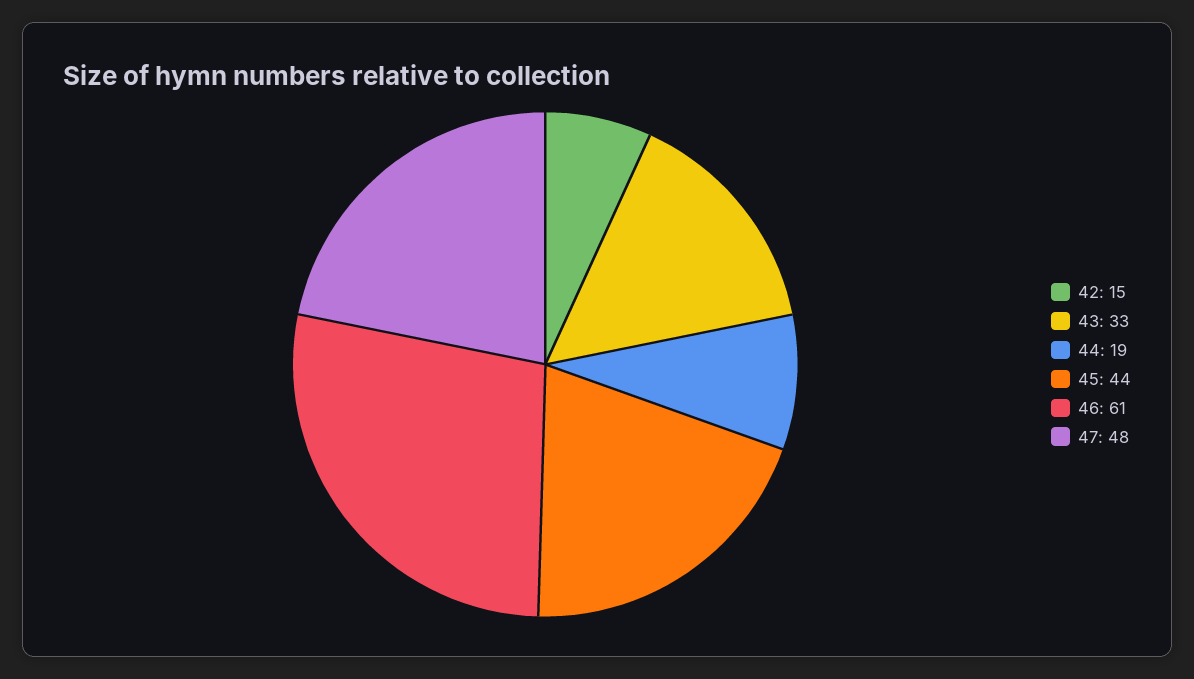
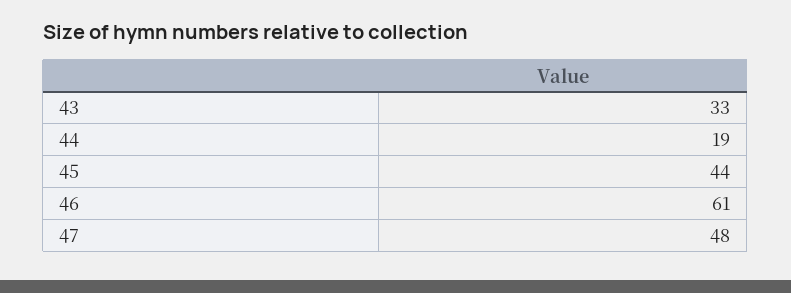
  {
-   "42": 15,
    "43": 33,
    "44": 19,
    "45": 44,
    "46": 61,
    "47": 48
  }

